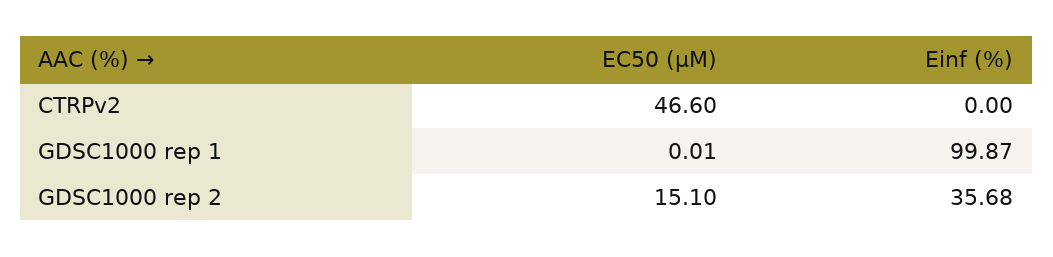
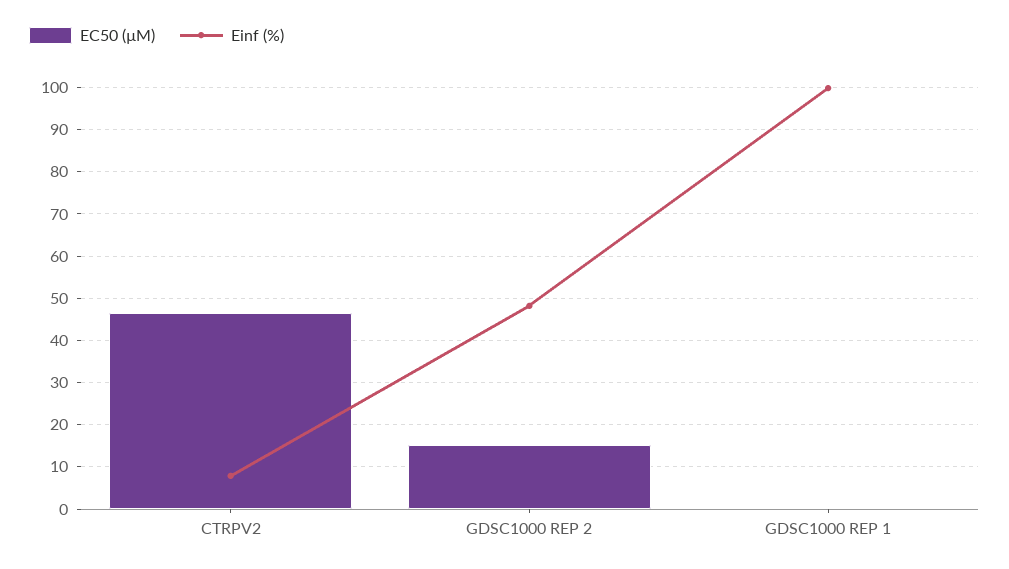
  {
    "EC50 (µM)": {
      "CTRPv2": 46.6,
      "GDSC1000 rep 1": 0.01,
      "GDSC1000 rep 2": 15.1
    },
    "Einf (%)": {
-     "CTRPv2": 0,
+     "CTRPv2": 8,
      "GDSC1000 rep 1": 99.87,
-     "GDSC1000 rep 2": 35.68
+     "GDSC1000 rep 2": 48
    }
  }

